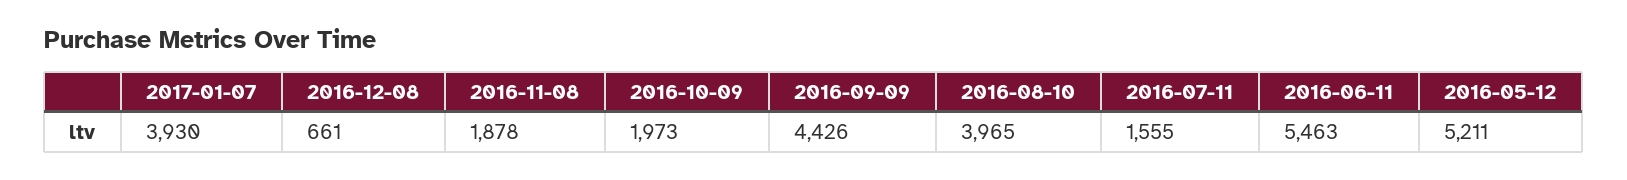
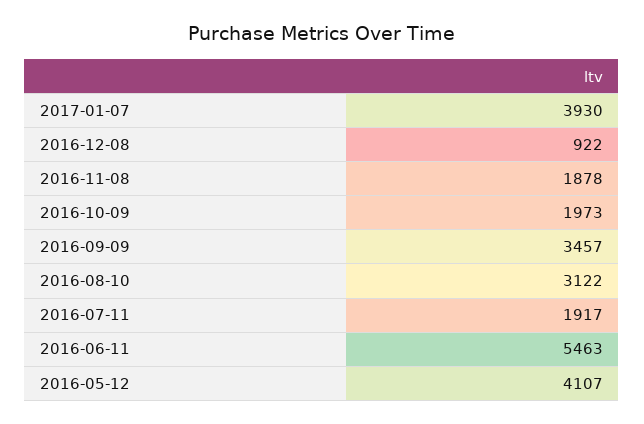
  {
    "2017-01-07": 3930,
-   "2016-12-08": 661,
+   "2016-12-08": 922,
    "2016-11-08": 1878,
    "2016-10-09": 1973,
-   "2016-09-09": 4426,
+   "2016-09-09": 3457,
-   "2016-08-10": 3965,
+   "2016-08-10": 3122,
-   "2016-07-11": 1555,
+   "2016-07-11": 1917,
    "2016-06-11": 5463,
-   "2016-05-12": 5211
+   "2016-05-12": 4107
  }

